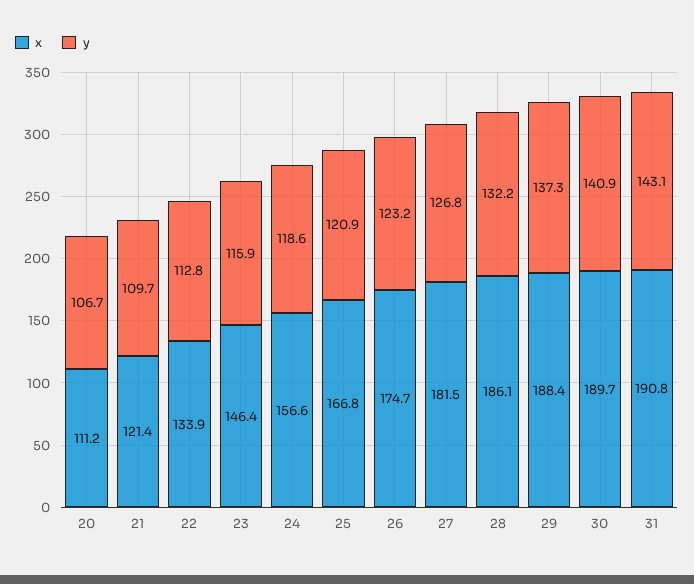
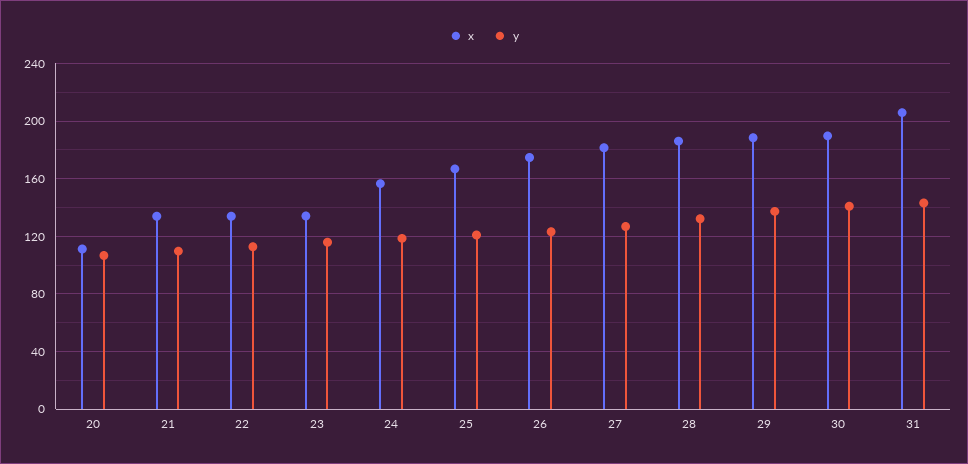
  {
    "x": {
      "20": 111.2,
-     "21": 121.4,
+     "21": 135,
      "22": 133.9,
-     "23": 146.4,
+     "23": 135,
      "24": 156.6,
      "25": 166.8,
      "26": 174.7,
      "27": 181.5,
      "28": 186.1,
      "29": 188.4,
      "30": 189.7,
-     "31": 190.8
+     "31": 205
    },
    "y": {
      "20": 106.7,
      "21": 109.7,
      "22": 112.8,
      "23": 115.9,
      "24": 118.6,
      "25": 120.9,
      "26": 123.2,
      "27": 126.8,
      "28": 132.2,
      "29": 137.3,
      "30": 140.9,
      "31": 143.1
    }
  }

